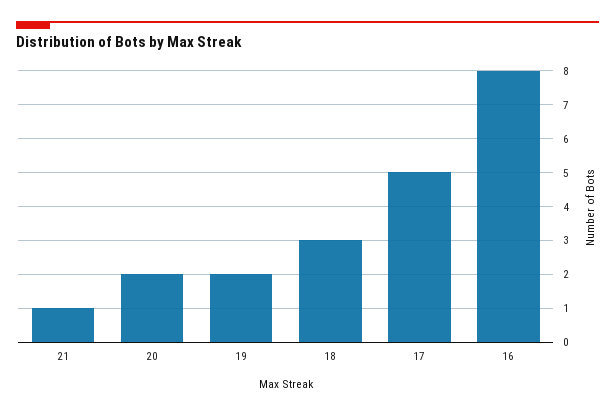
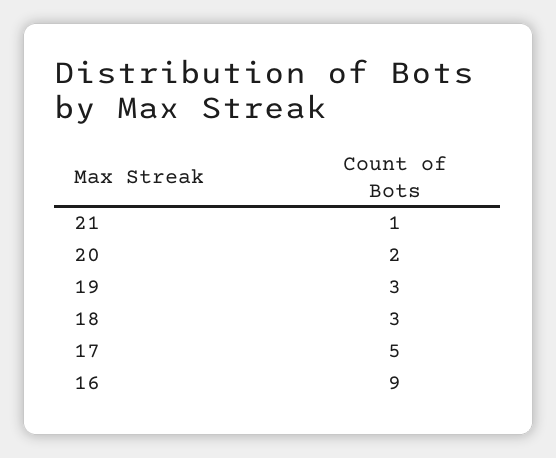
  {
    "21": 1,
    "20": 2,
-   "19": 2,
+   "19": 3,
    "18": 3,
    "17": 5,
-   "16": 8
+   "16": 9
  }

